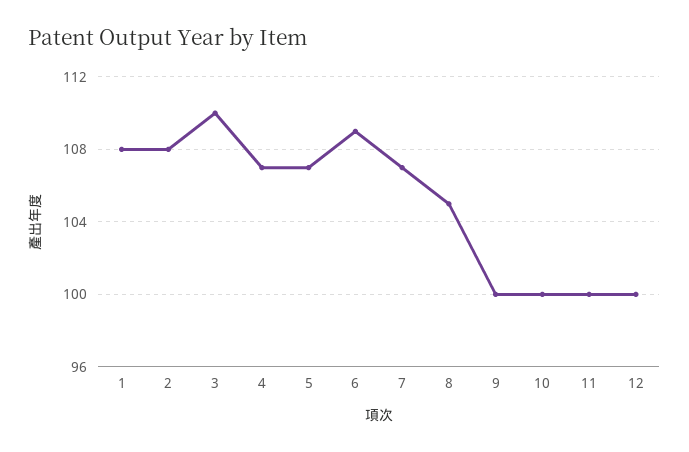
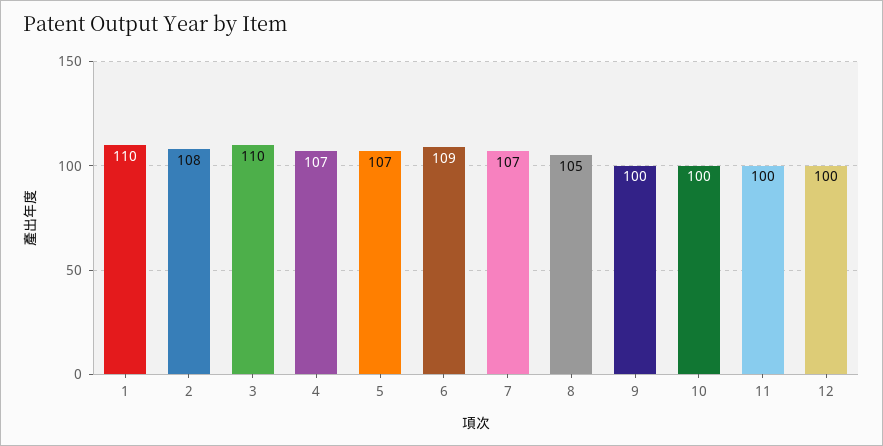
  {
-   "1": 108,
+   "1": 110,
    "2": 108,
    "3": 110,
    "4": 107,
    "5": 107,
    "6": 109,
    "7": 107,
    "8": 105,
    "9": 100,
    "10": 100,
    "11": 100,
    "12": 100
  }

